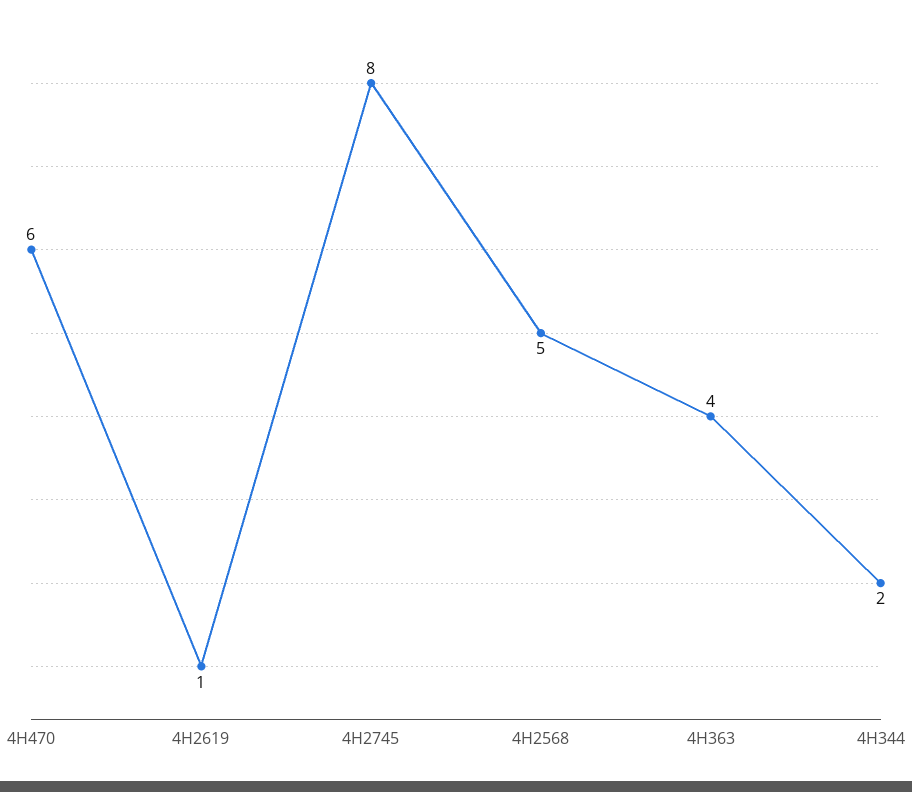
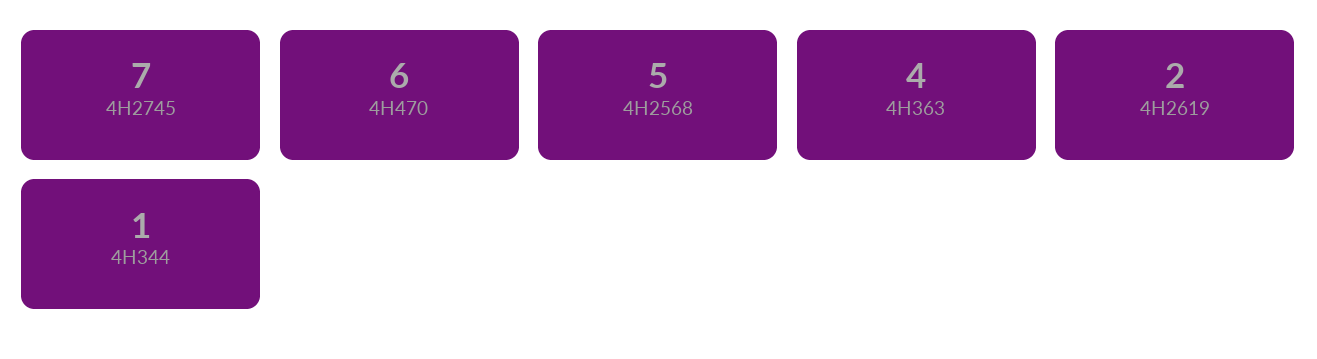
  {
    "4H470": 6,
-   "4H2619": 1,
+   "4H2619": 2,
-   "4H2745": 8,
+   "4H2745": 7,
    "4H2568": 5,
    "4H363": 4,
-   "4H344": 2
+   "4H344": 1
  }

